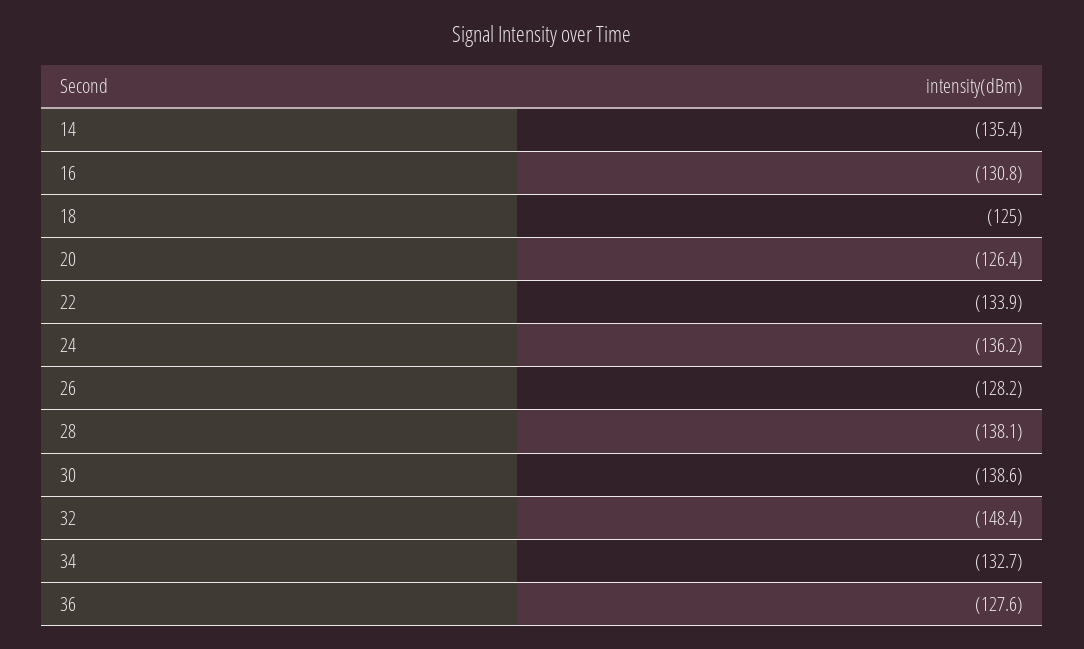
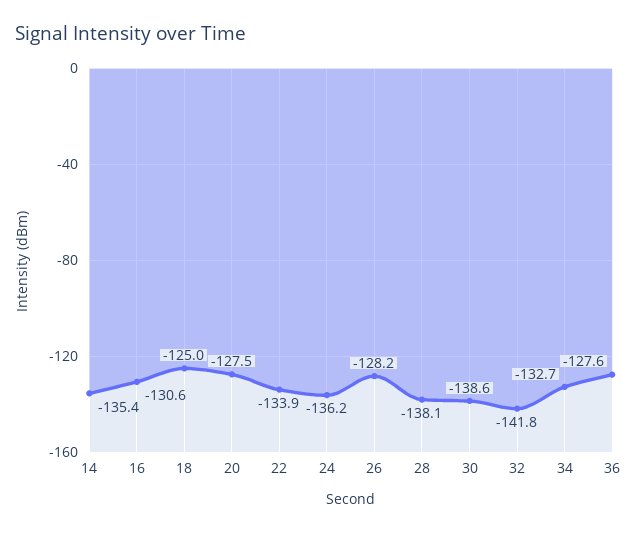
  {
    "14": -135.4,
-   "16": -130.8,
+   "16": -130.6,
    "18": -125,
-   "20": -126.4,
+   "20": -127.5,
    "22": -133.9,
    "24": -136.2,
    "26": -128.2,
    "28": -138.1,
    "30": -138.6,
-   "32": -148.4,
+   "32": -141.8,
    "34": -132.7,
    "36": -127.6
  }

